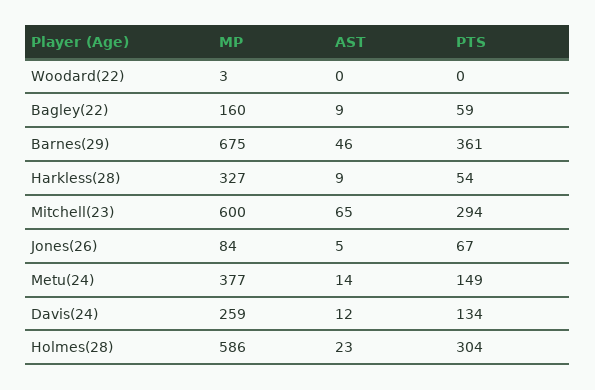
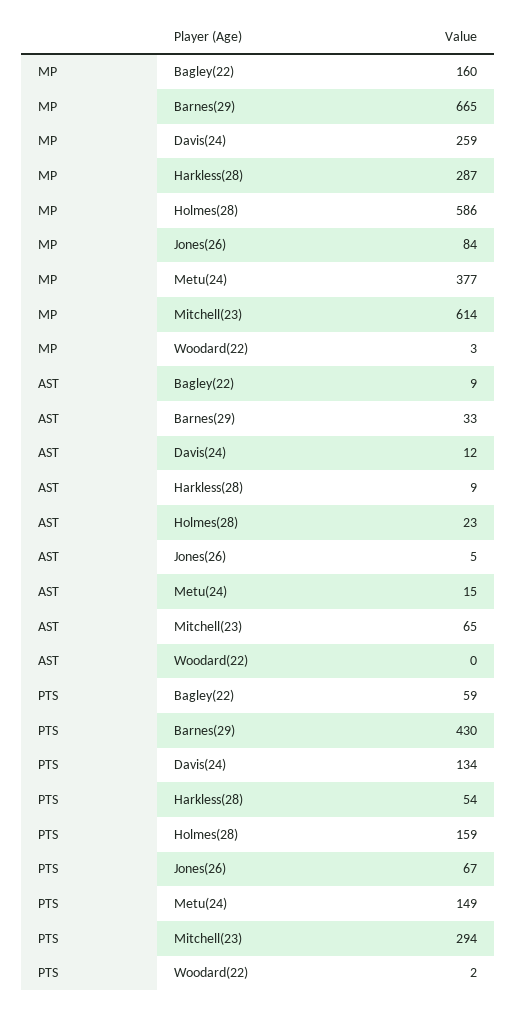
  {
    "MP": {
      "Woodard(22)": 3,
      "Bagley(22)": 160,
-     "Barnes(29)": 675,
+     "Barnes(29)": 665,
-     "Harkless(28)": 327,
+     "Harkless(28)": 287,
-     "Mitchell(23)": 600,
+     "Mitchell(23)": 614,
      "Jones(26)": 84,
      "Metu(24)": 377,
      "Davis(24)": 259,
      "Holmes(28)": 586
    },
    "AST": {
      "Woodard(22)": 0,
      "Bagley(22)": 9,
-     "Barnes(29)": 46,
+     "Barnes(29)": 33,
      "Harkless(28)": 9,
      "Mitchell(23)": 65,
      "Jones(26)": 5,
-     "Metu(24)": 14,
+     "Metu(24)": 15,
      "Davis(24)": 12,
      "Holmes(28)": 23
    },
    "PTS": {
-     "Woodard(22)": 0,
+     "Woodard(22)": 2,
      "Bagley(22)": 59,
-     "Barnes(29)": 361,
+     "Barnes(29)": 430,
      "Harkless(28)": 54,
      "Mitchell(23)": 294,
      "Jones(26)": 67,
      "Metu(24)": 149,
      "Davis(24)": 134,
-     "Holmes(28)": 304
+     "Holmes(28)": 159
    }
  }

